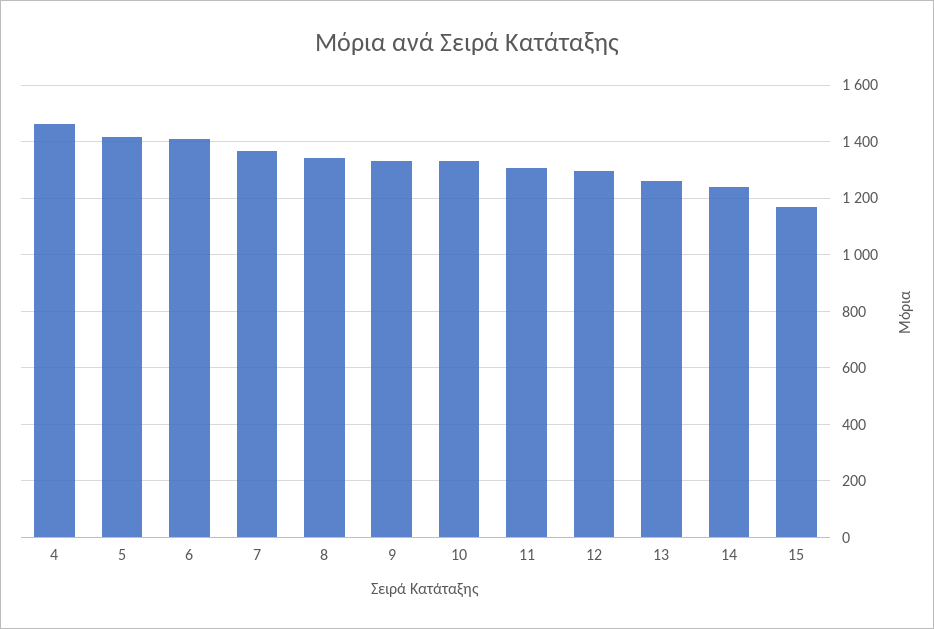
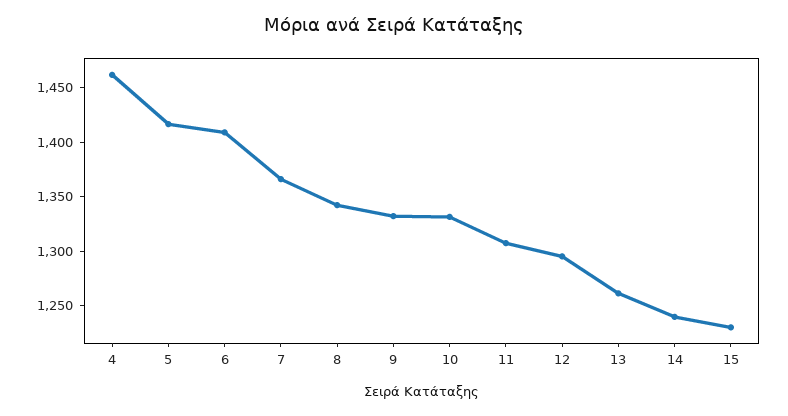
  {
    "4": 1460,
    "5": 1420,
    "6": 1410,
    "7": 1370,
    "8": 1340,
    "9": 1330,
    "10": 1330,
    "11": 1310,
    "12": 1300,
    "13": 1260,
    "14": 1240,
-   "15": 1175
+   "15": 1230
  }

